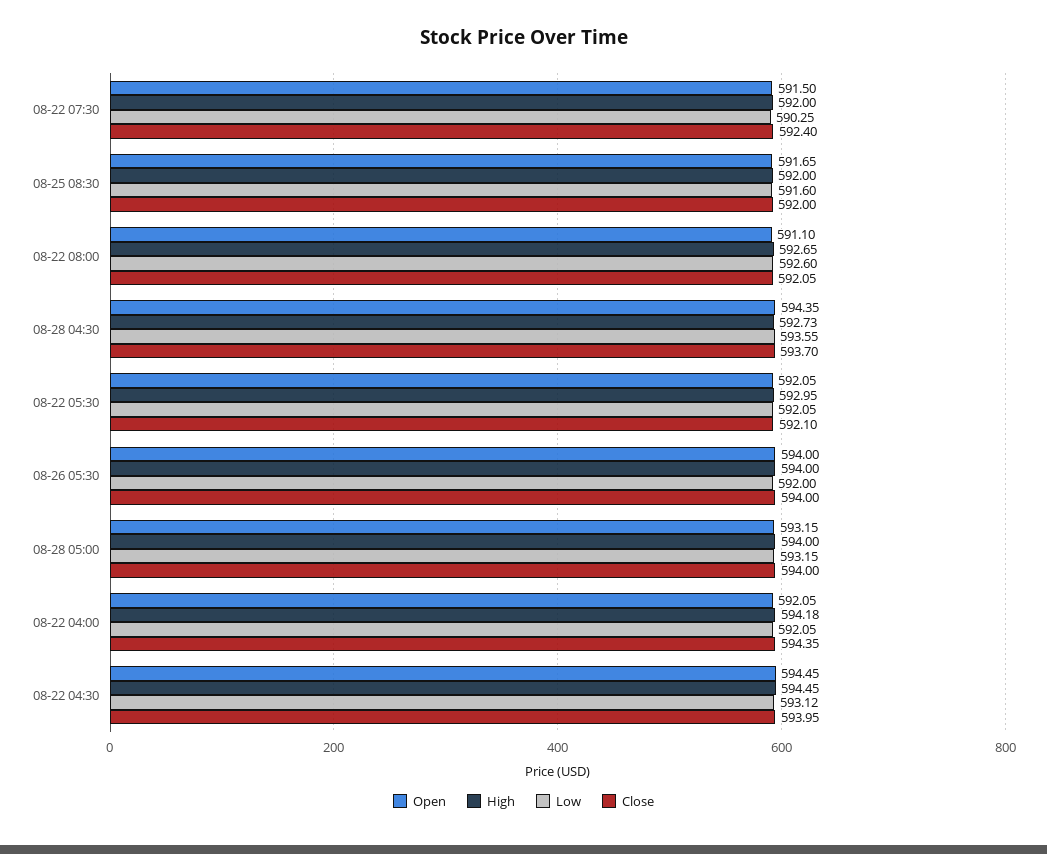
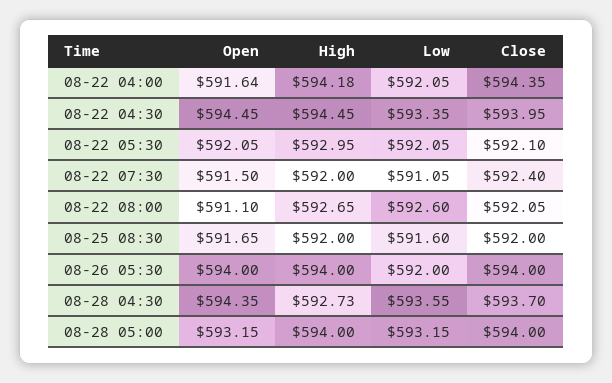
  {
    "Open": {
      "08-22 07:30": 591.5,
      "08-25 08:30": 591.65,
      "08-22 08:00": 591.1,
      "08-28 04:30": 594.35,
      "08-22 05:30": 592.05,
      "08-26 05:30": 594,
      "08-28 05:00": 593.15,
-     "08-22 04:00": 592.05,
+     "08-22 04:00": 591.64,
      "08-22 04:30": 594.45
    },
    "High": {
      "08-22 07:30": 592,
      "08-25 08:30": 592,
      "08-22 08:00": 592.65,
      "08-28 04:30": 592.73,
      "08-22 05:30": 592.95,
      "08-26 05:30": 594,
      "08-28 05:00": 594,
      "08-22 04:00": 594.18,
      "08-22 04:30": 594.45
    },
    "Low": {
-     "08-22 07:30": 590.25,
+     "08-22 07:30": 591.05,
      "08-25 08:30": 591.6,
      "08-22 08:00": 592.6,
      "08-28 04:30": 593.55,
      "08-22 05:30": 592.05,
      "08-26 05:30": 592,
      "08-28 05:00": 593.15,
      "08-22 04:00": 592.05,
-     "08-22 04:30": 593.12
+     "08-22 04:30": 593.35
    },
    "Close": {
      "08-22 07:30": 592.4,
      "08-25 08:30": 592,
      "08-22 08:00": 592.05,
      "08-28 04:30": 593.7,
      "08-22 05:30": 592.1,
      "08-26 05:30": 594,
      "08-28 05:00": 594,
      "08-22 04:00": 594.35,
      "08-22 04:30": 593.95
    }
  }

